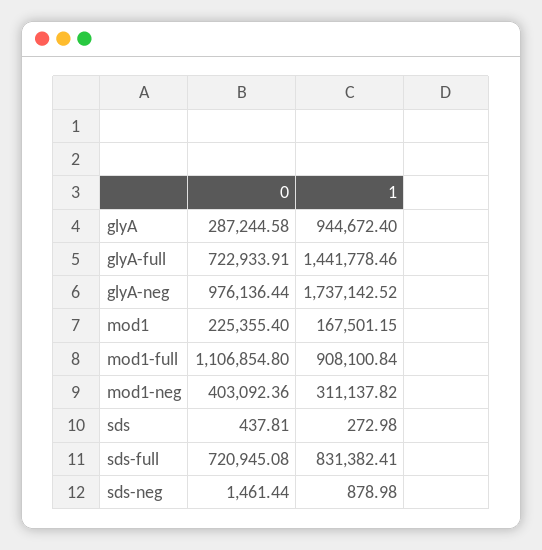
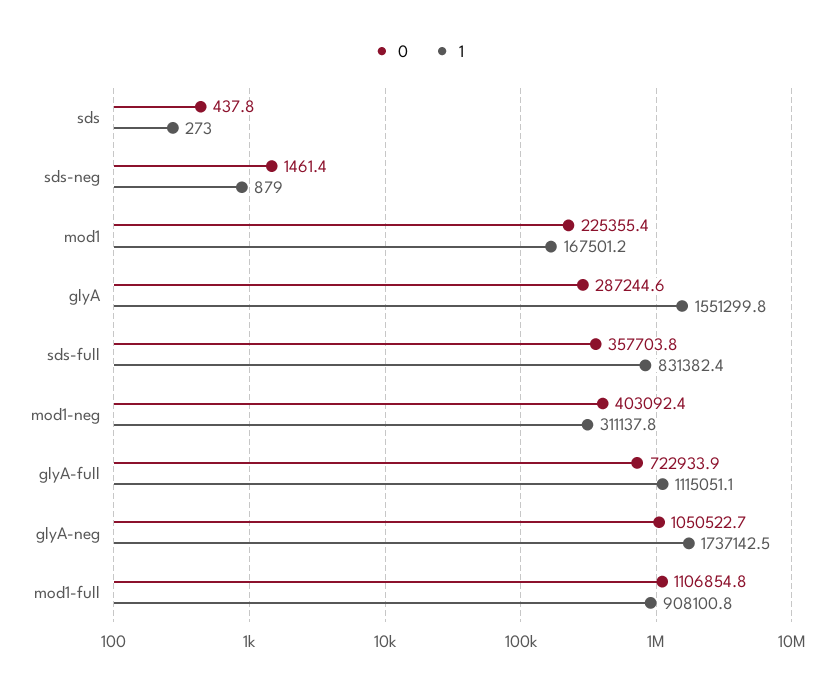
  {
    "0": {
      "glyA": 287244.58,
      "glyA-full": 722933.91,
-     "glyA-neg": 976136.44,
+     "glyA-neg": 1050522.7,
      "mod1": 225355.4,
      "mod1-full": 1106854.8,
      "mod1-neg": 403092.36,
      "sds": 437.81,
-     "sds-full": 720945.08,
+     "sds-full": 357703.8,
      "sds-neg": 1461.44
    },
    "1": {
-     "glyA": 944672.4,
+     "glyA": 1551299.8,
-     "glyA-full": 1441778.46,
+     "glyA-full": 1115051.1,
      "glyA-neg": 1737142.52,
      "mod1": 167501.15,
      "mod1-full": 908100.84,
      "mod1-neg": 311137.82,
      "sds": 272.98,
      "sds-full": 831382.41,
      "sds-neg": 878.98
    }
  }

